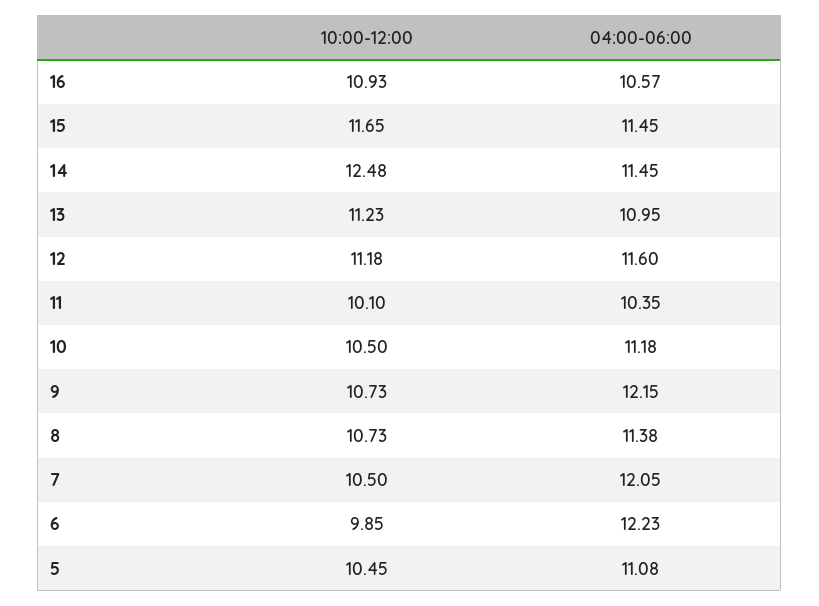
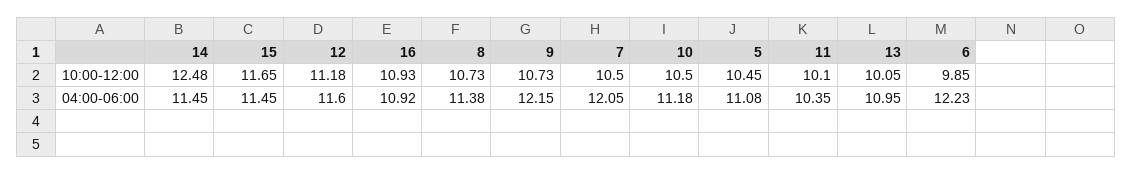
  {
    "10:00-12:00": {
      "16": 10.93,
      "15": 11.65,
      "14": 12.48,
-     "13": 11.23,
+     "13": 10.05,
      "12": 11.18,
      "11": 10.1,
      "10": 10.5,
      "9": 10.73,
      "8": 10.73,
      "7": 10.5,
      "6": 9.85,
      "5": 10.45
    },
    "04:00-06:00": {
-     "16": 10.57,
+     "16": 10.92,
      "15": 11.45,
      "14": 11.45,
      "13": 10.95,
      "12": 11.6,
      "11": 10.35,
      "10": 11.18,
      "9": 12.15,
      "8": 11.38,
      "7": 12.05,
      "6": 12.23,
      "5": 11.08
    }
  }

